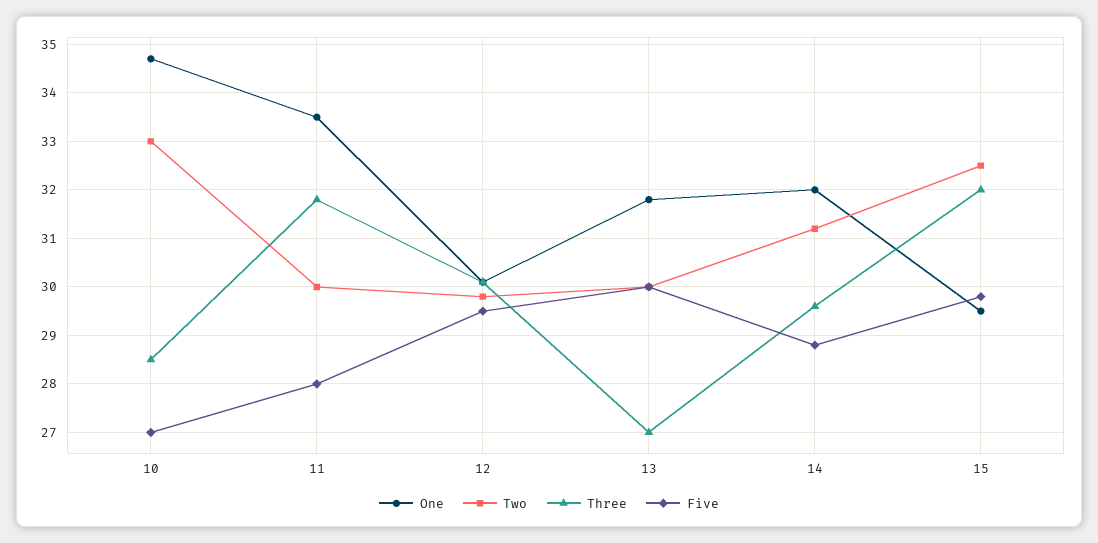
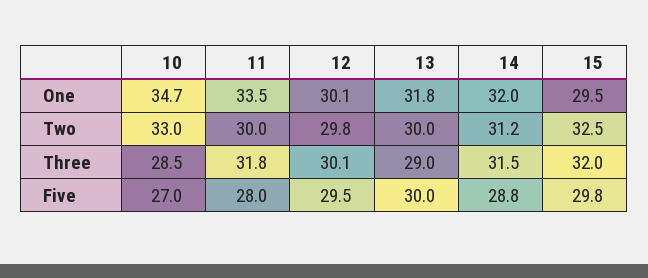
  {
    "One": {
      "10": 34.7,
      "11": 33.5,
      "12": 30.1,
      "13": 31.8,
      "14": 32,
      "15": 29.5
    },
    "Two": {
      "10": 33,
      "11": 30,
      "12": 29.8,
      "13": 30,
      "14": 31.2,
      "15": 32.5
    },
    "Three": {
      "10": 28.5,
      "11": 31.8,
      "12": 30.1,
-     "13": 27,
+     "13": 29,
-     "14": 29.5,
+     "14": 31.5,
      "15": 32
    },
    "Five": {
      "10": 27,
      "11": 28,
      "12": 29.5,
      "13": 30,
      "14": 28.8,
      "15": 29.8
    }
  }

